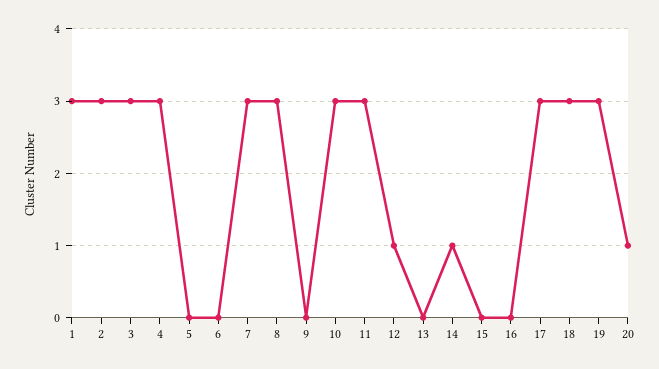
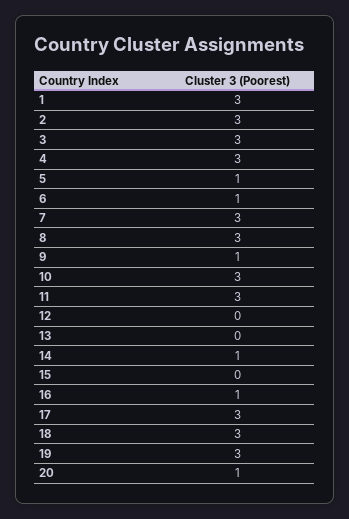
  {
    "1": 3,
    "2": 3,
    "3": 3,
    "4": 3,
-   "5": 0,
+   "5": 1,
-   "6": 0,
+   "6": 1,
    "7": 3,
    "8": 3,
-   "9": 0,
+   "9": 1,
    "10": 3,
    "11": 3,
-   "12": 1,
+   "12": 0,
    "13": 0,
    "14": 1,
    "15": 0,
-   "16": 0,
+   "16": 1,
    "17": 3,
    "18": 3,
    "19": 3,
    "20": 1
  }

